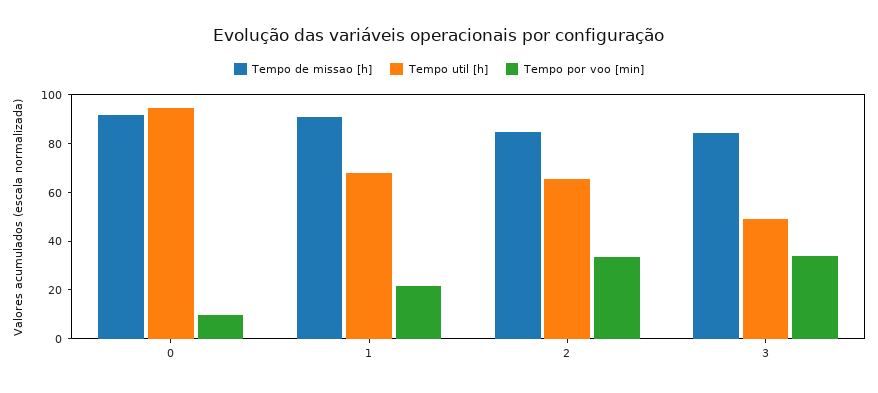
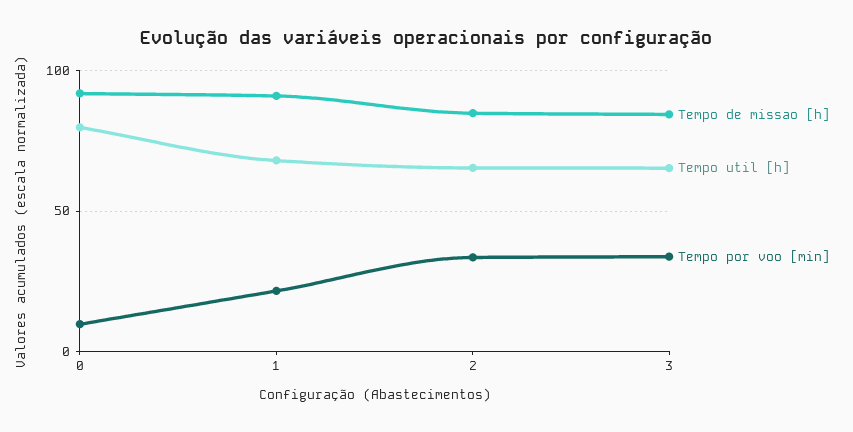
  {
    "Tempo de missao [h]": {
      "0": 90,
      "1": 90,
      "2": 85,
      "3": 85
    },
    "Tempo util [h]": {
-     "0": 95,
+     "0": 80,
      "1": 70,
      "2": 65,
-     "3": 50
+     "3": 65
    },
    "Tempo por voo [min]": {
      "0": 10,
      "1": 20,
      "2": 35,
      "3": 35
    }
  }

